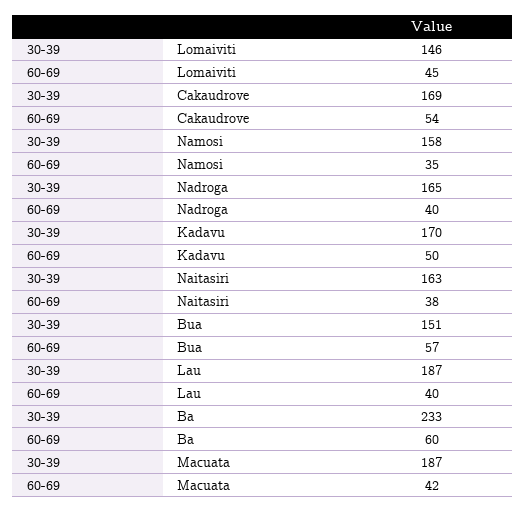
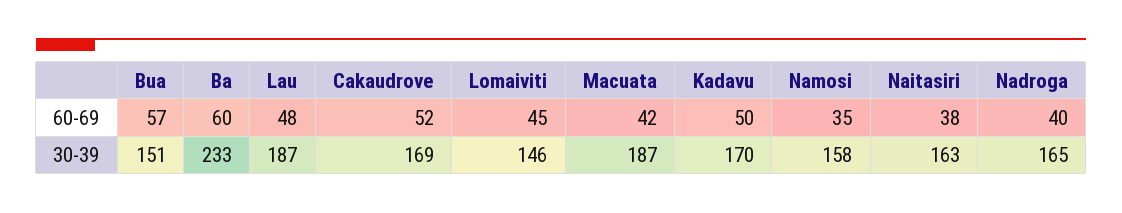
  {
    "30-39": {
      "Lomaiviti": 146,
      "Cakaudrove": 169,
      "Namosi": 158,
      "Nadroga": 165,
      "Kadavu": 170,
      "Naitasiri": 163,
      "Bua": 151,
      "Lau": 187,
      "Ba": 233,
      "Macuata": 187
    },
    "60-69": {
      "Lomaiviti": 45,
-     "Cakaudrove": 54,
+     "Cakaudrove": 52,
      "Namosi": 35,
      "Nadroga": 40,
      "Kadavu": 50,
      "Naitasiri": 38,
      "Bua": 57,
-     "Lau": 40,
+     "Lau": 48,
      "Ba": 60,
      "Macuata": 42
    }
  }

